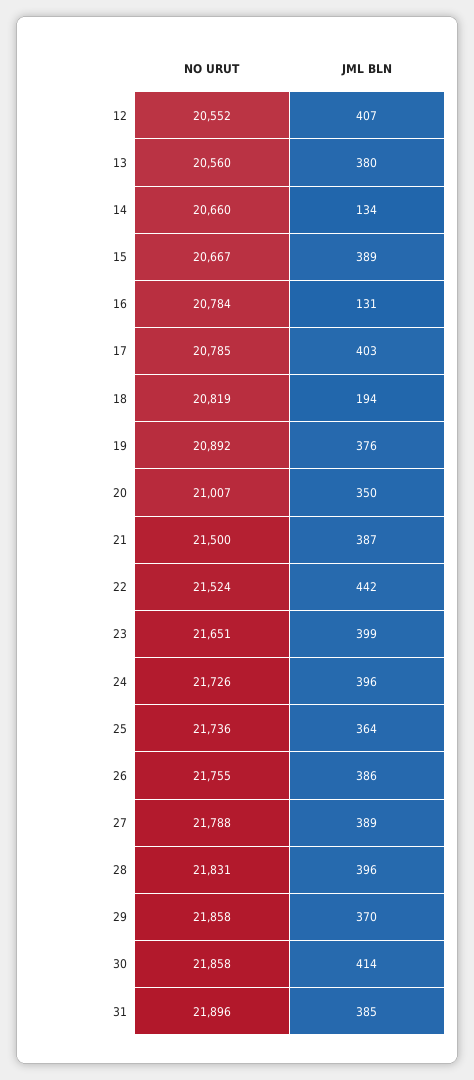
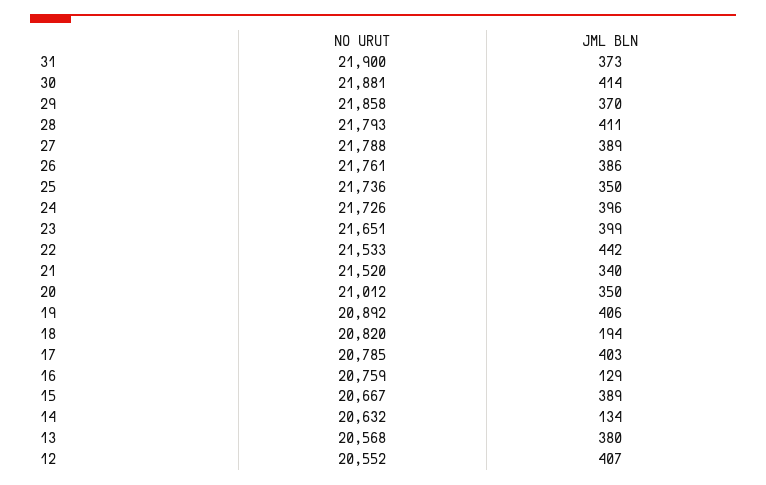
  {
    "NO URUT": {
      "12": 20552,
-     "13": 20560,
+     "13": 20568,
-     "14": 20660,
+     "14": 20632,
      "15": 20667,
-     "16": 20784,
+     "16": 20759,
      "17": 20785,
-     "18": 20819,
+     "18": 20820,
      "19": 20892,
-     "20": 21007,
+     "20": 21012,
-     "21": 21500,
+     "21": 21520,
-     "22": 21524,
+     "22": 21533,
      "23": 21651,
      "24": 21726,
      "25": 21736,
-     "26": 21755,
+     "26": 21761,
      "27": 21788,
-     "28": 21831,
+     "28": 21793,
      "29": 21858,
-     "30": 21858,
+     "30": 21881,
-     "31": 21896
+     "31": 21900
    },
    "JML BLN": {
      "12": 407,
      "13": 380,
      "14": 134,
      "15": 389,
-     "16": 131,
+     "16": 129,
      "17": 403,
      "18": 194,
-     "19": 376,
+     "19": 406,
      "20": 350,
-     "21": 387,
+     "21": 340,
      "22": 442,
      "23": 399,
      "24": 396,
-     "25": 364,
+     "25": 350,
      "26": 386,
      "27": 389,
-     "28": 396,
+     "28": 411,
      "29": 370,
      "30": 414,
-     "31": 385
+     "31": 373
    }
  }

